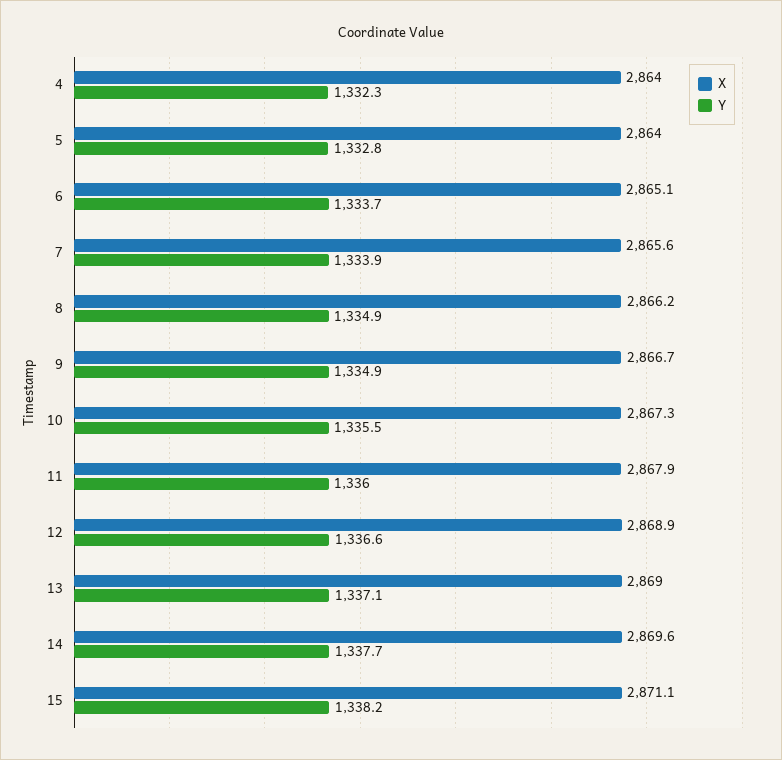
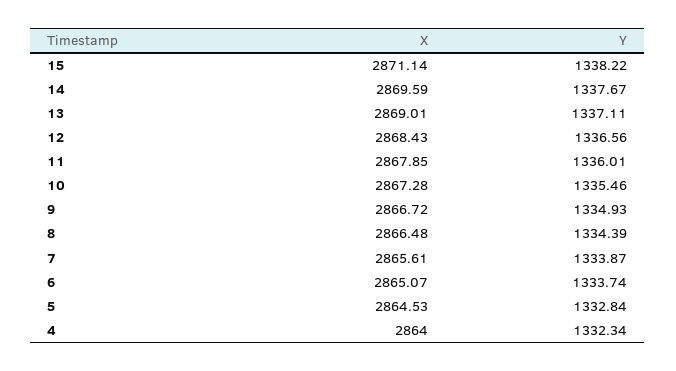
  {
    "X": {
      "4": 2864,
-     "5": 2864,
+     "5": 2864.53,
      "6": 2865.07,
      "7": 2865.61,
-     "8": 2866.2,
+     "8": 2866.48,
      "9": 2866.72,
      "10": 2867.28,
      "11": 2867.85,
-     "12": 2868.9,
+     "12": 2868.43,
      "13": 2869.01,
      "14": 2869.59,
      "15": 2871.14
    },
    "Y": {
      "4": 1332.34,
      "5": 1332.84,
      "6": 1333.74,
      "7": 1333.87,
-     "8": 1334.9,
+     "8": 1334.39,
      "9": 1334.93,
      "10": 1335.46,
      "11": 1336.01,
      "12": 1336.56,
      "13": 1337.11,
      "14": 1337.67,
      "15": 1338.22
    }
  }

